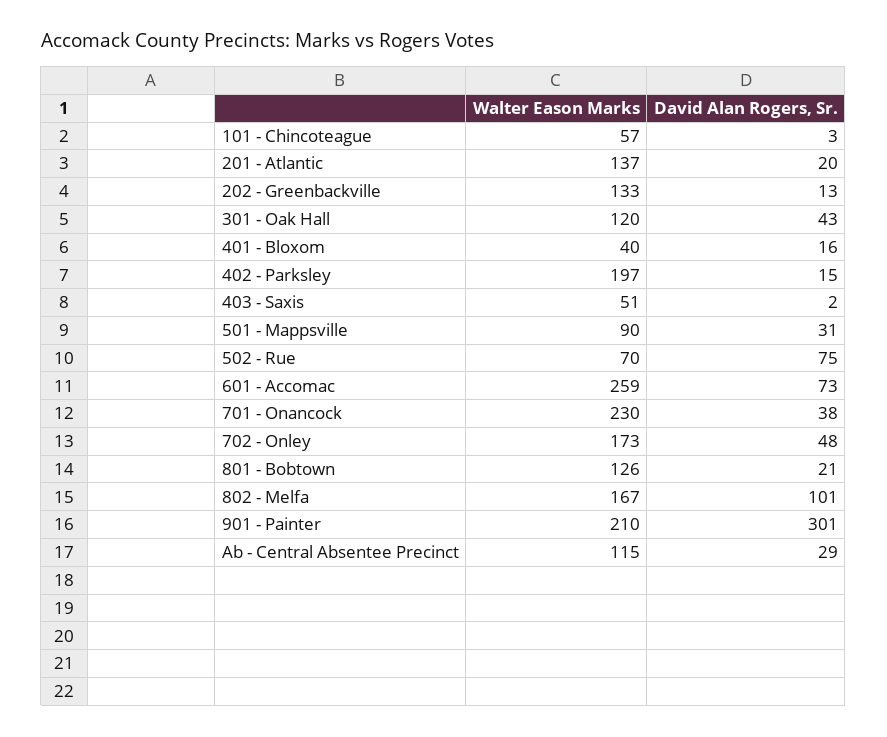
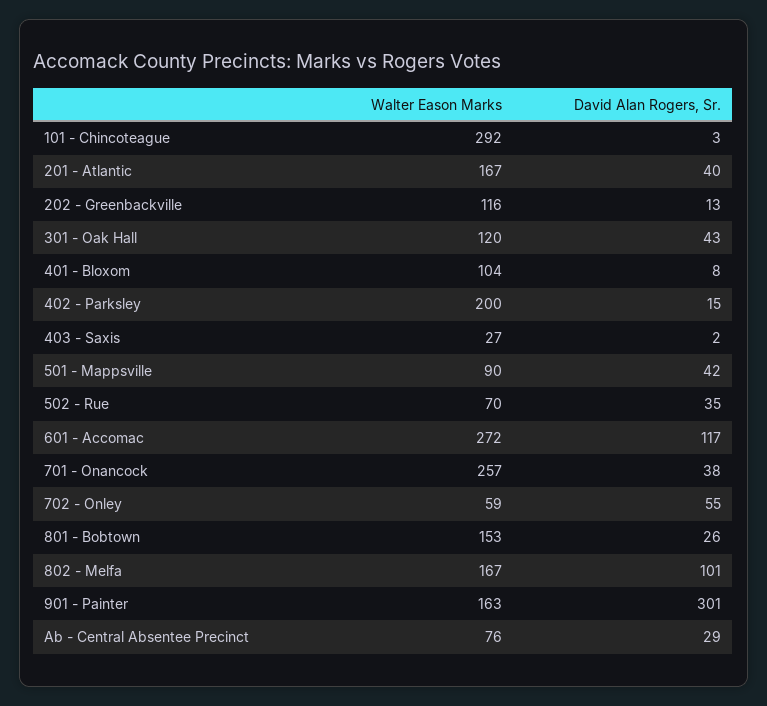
  {
    "Walter Eason Marks": {
-     "101 - Chincoteague": 57,
+     "101 - Chincoteague": 292,
-     "201 - Atlantic": 137,
+     "201 - Atlantic": 167,
-     "202 - Greenbackville": 133,
+     "202 - Greenbackville": 116,
      "301 - Oak Hall": 120,
-     "401 - Bloxom": 40,
+     "401 - Bloxom": 104,
-     "402 - Parksley": 197,
+     "402 - Parksley": 200,
-     "403 - Saxis": 51,
+     "403 - Saxis": 27,
      "501 - Mappsville": 90,
      "502 - Rue": 70,
-     "601 - Accomac": 259,
+     "601 - Accomac": 272,
-     "701 - Onancock": 230,
+     "701 - Onancock": 257,
-     "702 - Onley": 173,
+     "702 - Onley": 59,
-     "801 - Bobtown": 126,
+     "801 - Bobtown": 153,
      "802 - Melfa": 167,
-     "901 - Painter": 210,
+     "901 - Painter": 163,
-     "Ab - Central Absentee Precinct": 115
+     "Ab - Central Absentee Precinct": 76
    },
    "David Alan Rogers, Sr.": {
      "101 - Chincoteague": 3,
-     "201 - Atlantic": 20,
+     "201 - Atlantic": 40,
      "202 - Greenbackville": 13,
      "301 - Oak Hall": 43,
-     "401 - Bloxom": 16,
+     "401 - Bloxom": 8,
      "402 - Parksley": 15,
      "403 - Saxis": 2,
-     "501 - Mappsville": 31,
+     "501 - Mappsville": 42,
-     "502 - Rue": 75,
+     "502 - Rue": 35,
-     "601 - Accomac": 73,
+     "601 - Accomac": 117,
      "701 - Onancock": 38,
-     "702 - Onley": 48,
+     "702 - Onley": 55,
-     "801 - Bobtown": 21,
+     "801 - Bobtown": 26,
      "802 - Melfa": 101,
      "901 - Painter": 301,
      "Ab - Central Absentee Precinct": 29
    }
  }

